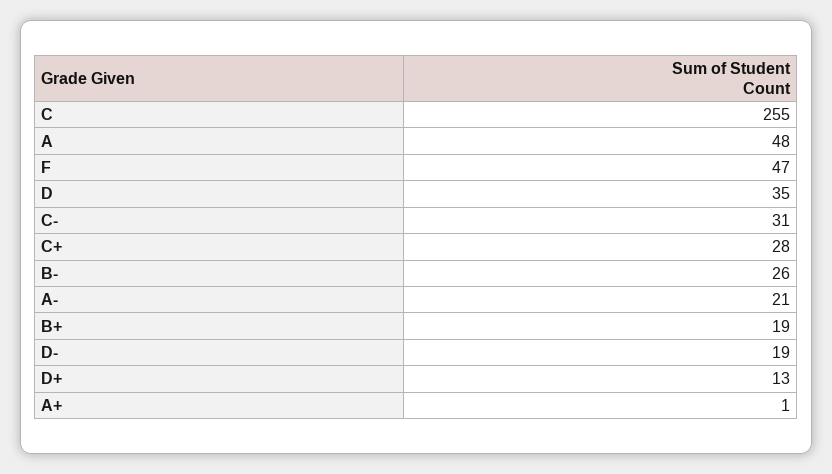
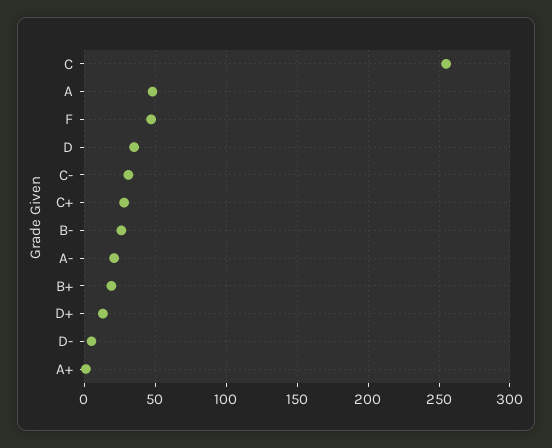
  {
    "C": 255,
    "A": 48,
    "F": 47,
    "D": 35,
    "C-": 31,
    "C+": 28,
    "B-": 26,
    "A-": 21,
    "B+": 19,
-   "D-": 19,
+   "D-": 5,
    "D+": 13,
    "A+": 1
  }

